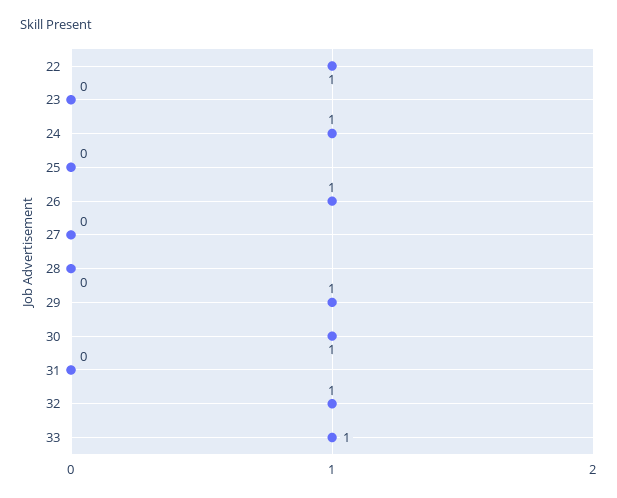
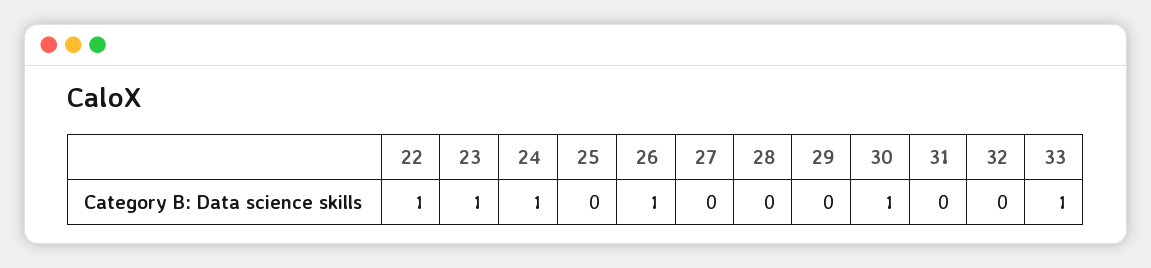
  {
    "22": 1,
-   "23": 0,
+   "23": 1,
    "24": 1,
    "25": 0,
    "26": 1,
    "27": 0,
    "28": 0,
-   "29": 1,
+   "29": 0,
    "30": 1,
    "31": 0,
-   "32": 1,
+   "32": 0,
    "33": 1
  }

